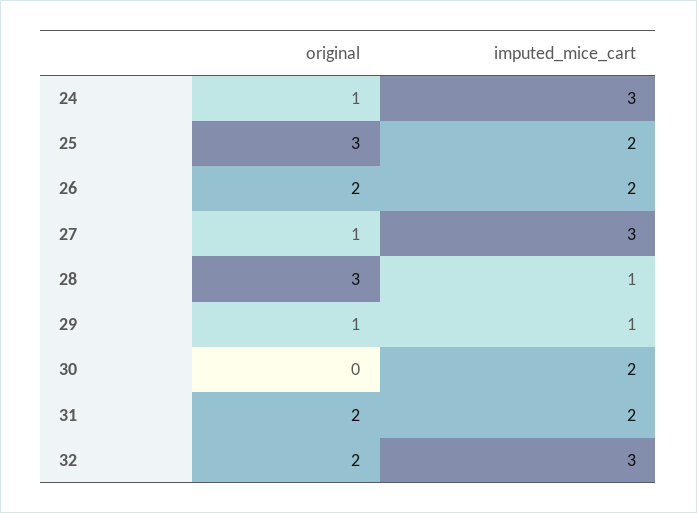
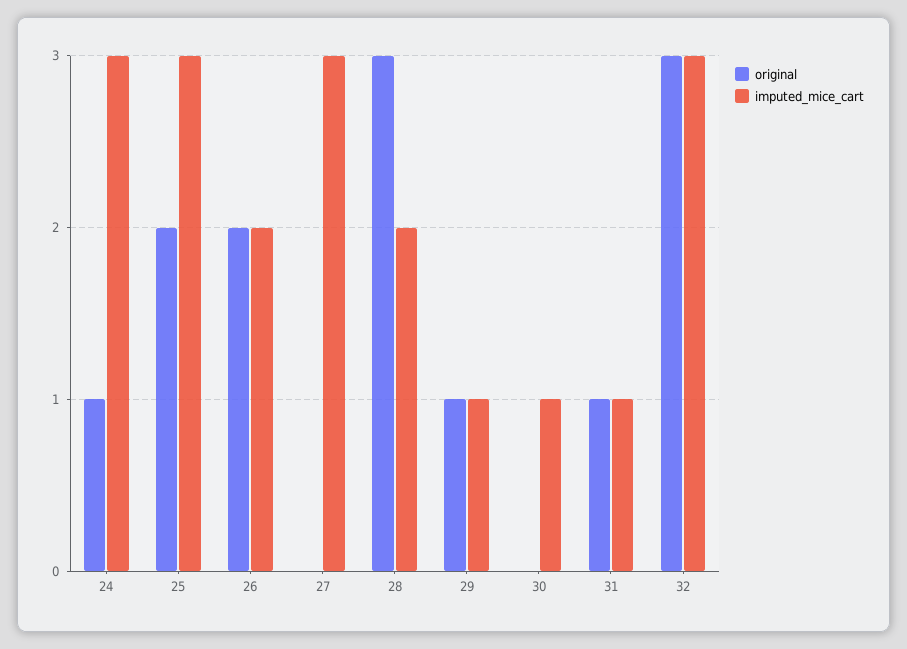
  {
    "original": {
      "24": 1,
-     "25": 3,
+     "25": 2,
      "26": 2,
-     "27": 1,
+     "27": 0,
      "28": 3,
      "29": 1,
      "30": 0,
-     "31": 2,
+     "31": 1,
-     "32": 2
+     "32": 3
    },
    "imputed_mice_cart": {
      "24": 3,
-     "25": 2,
+     "25": 3,
      "26": 2,
      "27": 3,
-     "28": 1,
+     "28": 2,
      "29": 1,
-     "30": 2,
+     "30": 1,
-     "31": 2,
+     "31": 1,
      "32": 3
    }
  }

